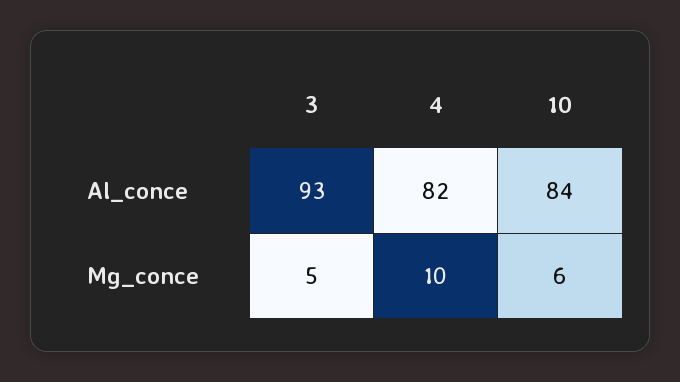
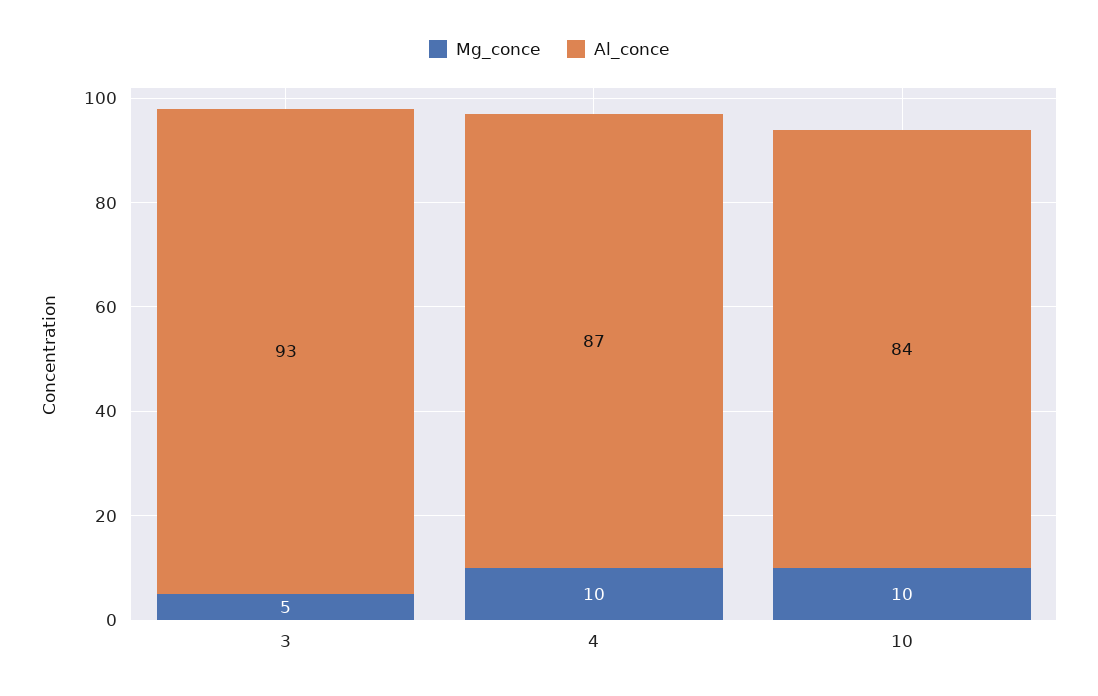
  {
    "Al_conce": {
      "3": 93,
-     "4": 82,
+     "4": 87,
      "10": 84
    },
    "Mg_conce": {
      "3": 5,
      "4": 10,
-     "10": 6
+     "10": 10
    }
  }

